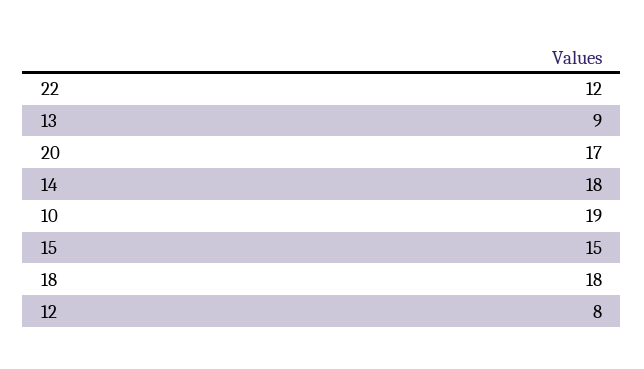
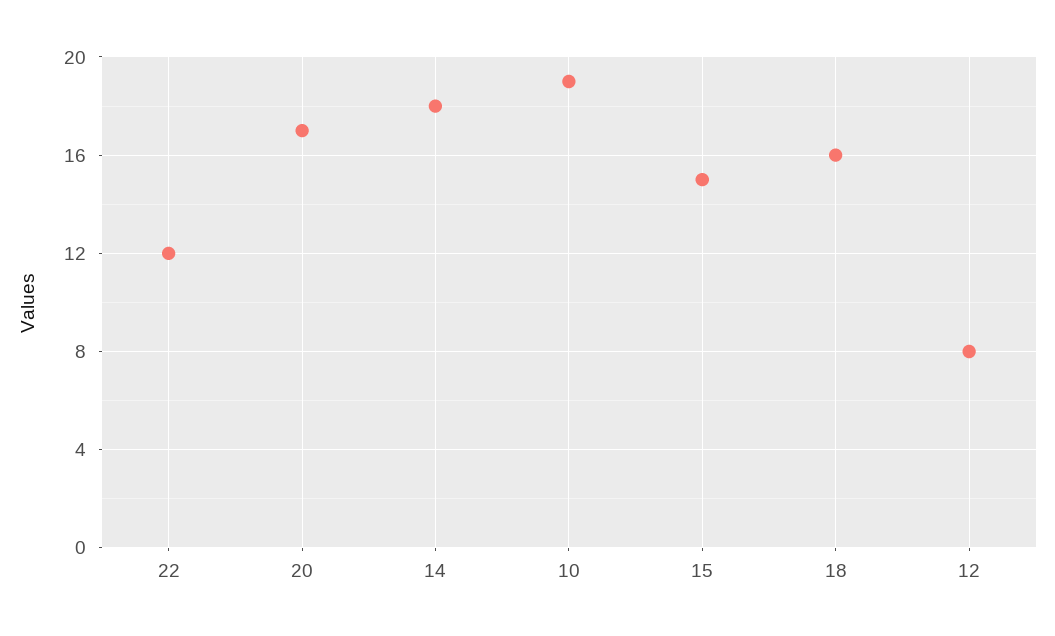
  {
    "22": 12,
-   "13": 9,
    "20": 17,
    "14": 18,
    "10": 19,
    "15": 15,
-   "18": 18,
+   "18": 16,
    "12": 8
  }

